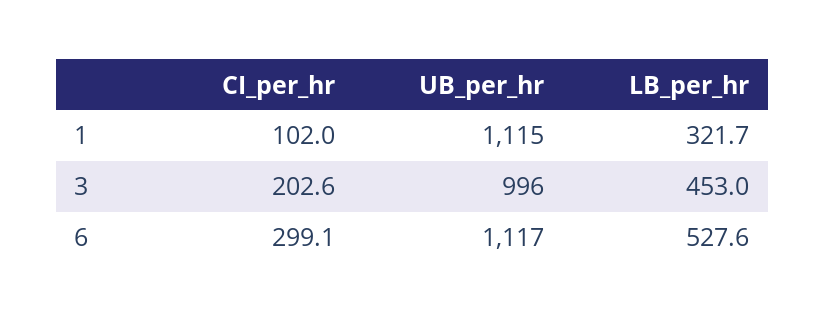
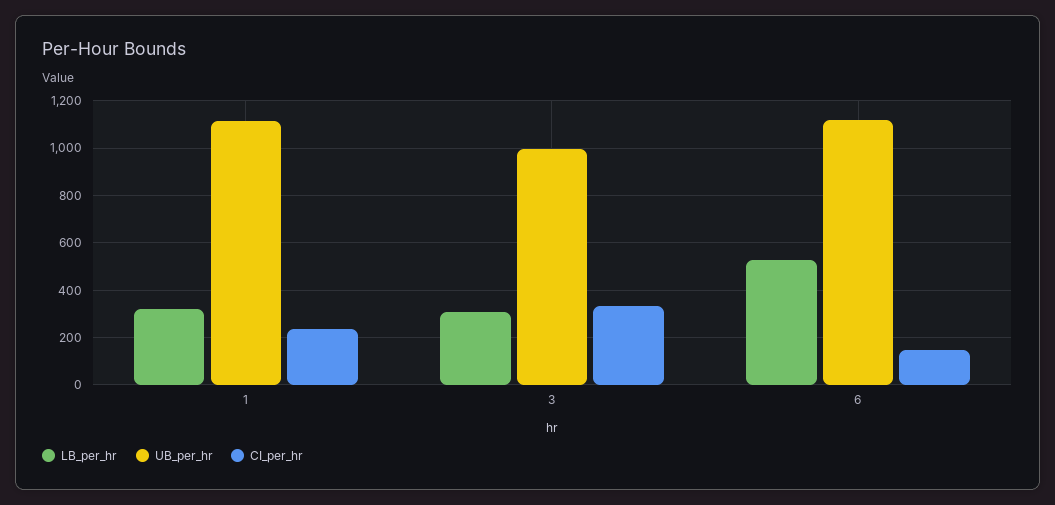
  {
    "CI_per_hr": {
-     "1": 102,
+     "1": 250,
-     "3": 202.6,
+     "3": 350,
-     "6": 299.1
+     "6": 150
    },
    "UB_per_hr": {
      "1": 1115,
      "3": 996,
      "6": 1117
    },
    "LB_per_hr": {
      "1": 321.7,
-     "3": 453,
+     "3": 300,
      "6": 527.6
    }
  }

